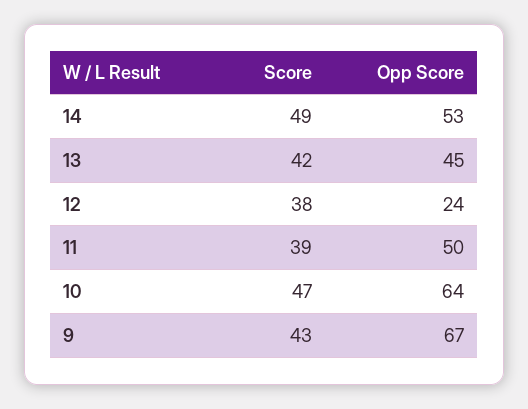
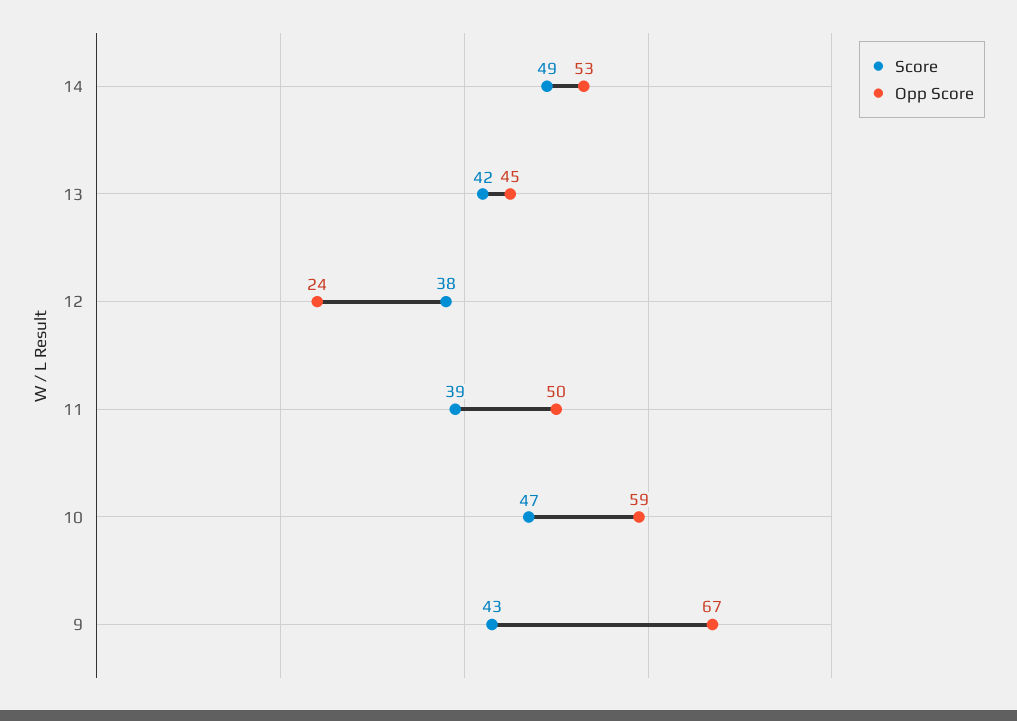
  {
    "Score": {
      "14": 49,
      "13": 42,
      "12": 38,
      "11": 39,
      "10": 47,
      "9": 43
    },
    "Opp Score": {
      "14": 53,
      "13": 45,
      "12": 24,
      "11": 50,
-     "10": 64,
+     "10": 59,
      "9": 67
    }
  }

